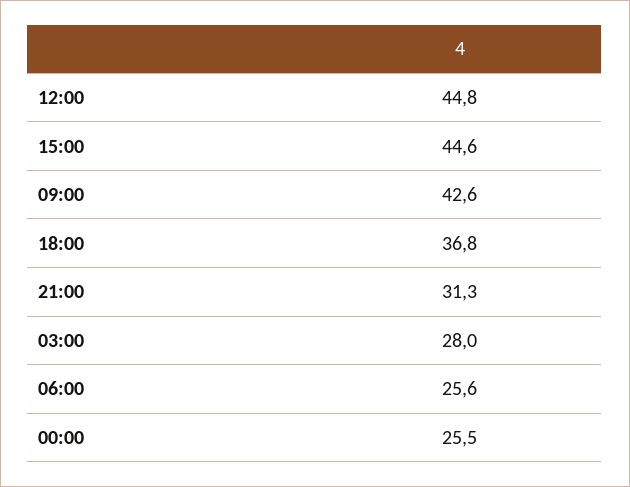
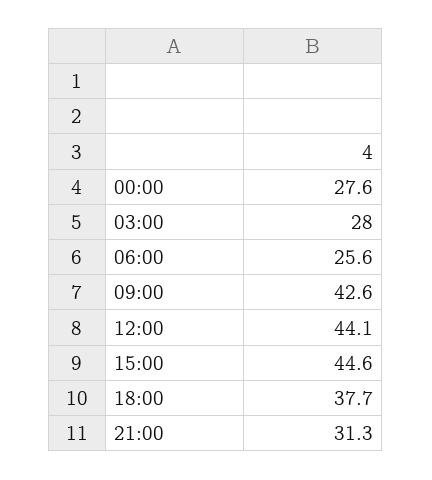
  {
-   "12:00": 44.8,
+   "12:00": 44.1,
    "15:00": 44.6,
    "09:00": 42.6,
-   "18:00": 36.8,
+   "18:00": 37.7,
    "21:00": 31.3,
    "03:00": 28,
    "06:00": 25.6,
-   "00:00": 25.5
+   "00:00": 27.6
  }

